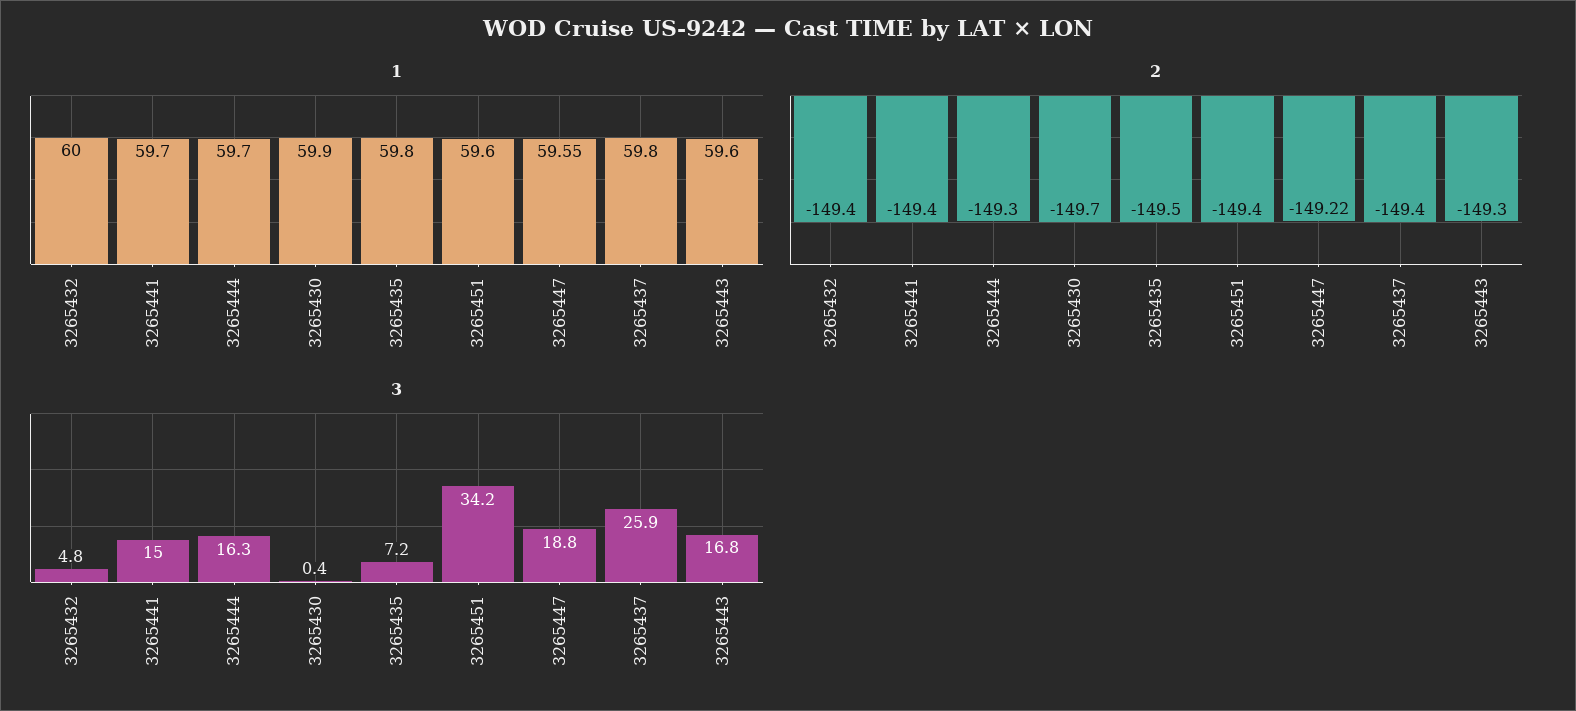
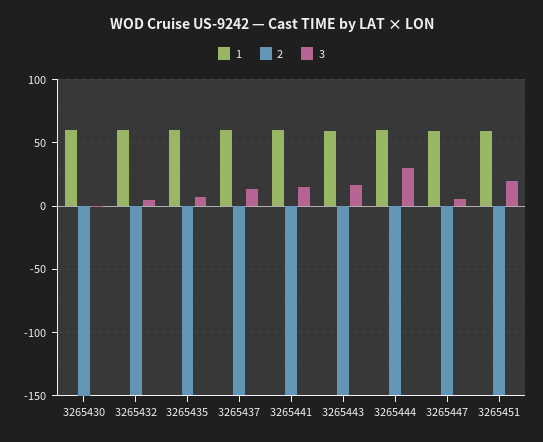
  {
    "1": {
      "3265432": 60,
      "3265441": 59.7,
      "3265444": 59.7,
      "3265430": 59.9,
      "3265435": 59.8,
      "3265451": 59.6,
      "3265447": 59.55,
      "3265437": 59.8,
      "3265443": 59.6
    },
    "2": {
      "3265432": -149.4,
      "3265441": -149.4,
      "3265444": -149.3,
      "3265430": -149.7,
      "3265435": -149.5,
      "3265451": -149.4,
      "3265447": -149.22,
      "3265437": -149.4,
      "3265443": -149.3
    },
    "3": {
      "3265432": 4.8,
      "3265441": 15,
-     "3265444": 16.3,
+     "3265444": 30,
      "3265430": 0.4,
      "3265435": 7.2,
-     "3265451": 34.2,
+     "3265451": 20,
-     "3265447": 18.8,
+     "3265447": 5,
-     "3265437": 25.9,
+     "3265437": 15,
      "3265443": 16.8
    }
  }

